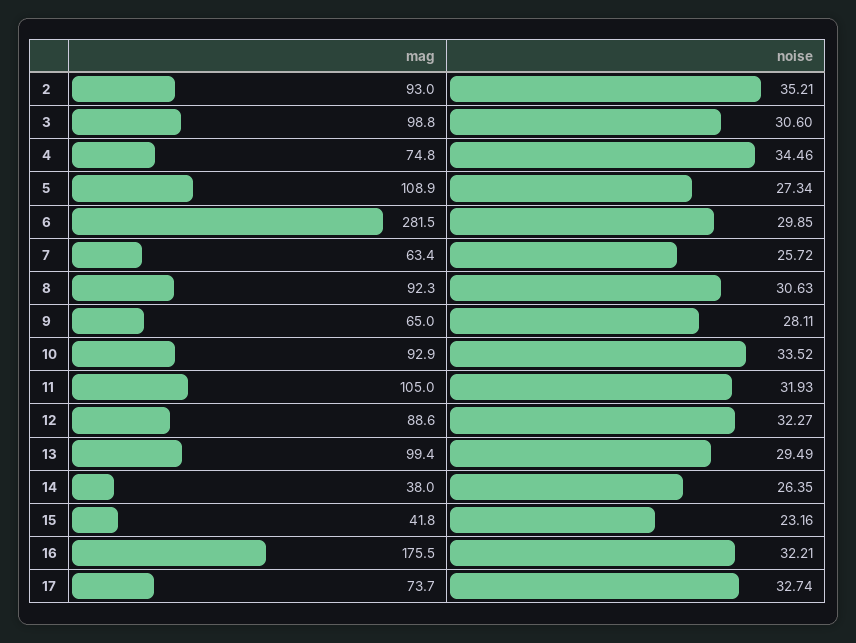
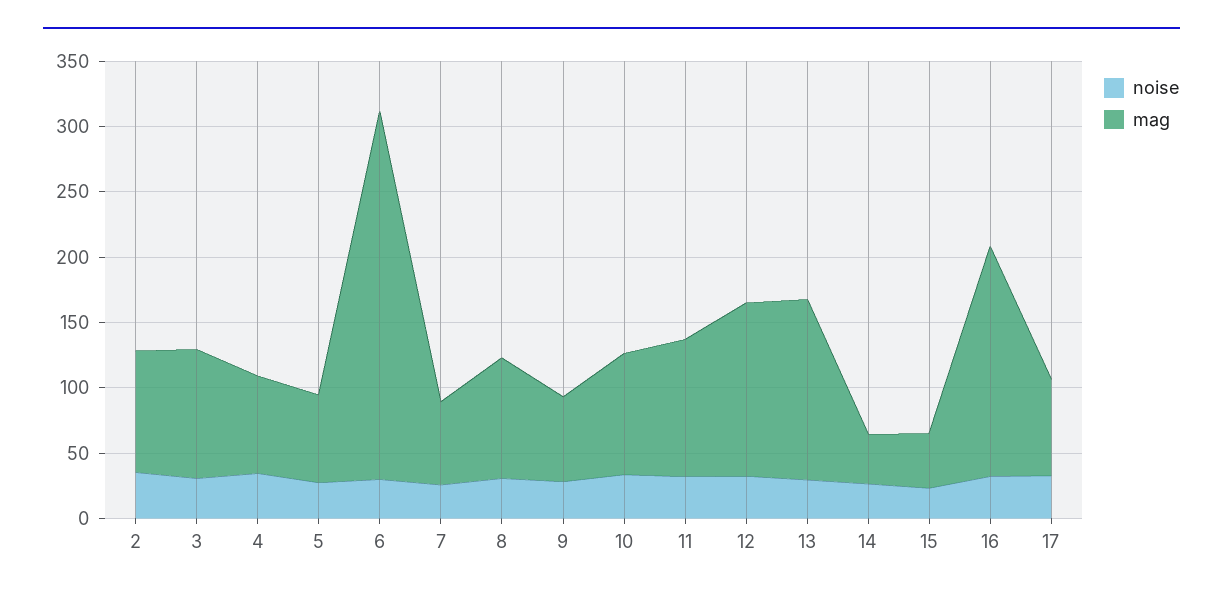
  {
    "mag": {
      "2": 93,
      "3": 98.8,
      "4": 74.8,
-     "5": 108.9,
+     "5": 70,
      "6": 281.5,
      "7": 63.4,
      "8": 92.3,
      "9": 65,
      "10": 92.9,
      "11": 105,
-     "12": 88.6,
+     "12": 130,
-     "13": 99.4,
+     "13": 140,
      "14": 38,
      "15": 41.8,
      "16": 175.5,
      "17": 73.7
    },
    "noise": {
      "2": 35.21,
      "3": 30.6,
      "4": 34.46,
      "5": 27.34,
      "6": 29.85,
      "7": 25.72,
      "8": 30.63,
      "9": 28.11,
      "10": 33.52,
      "11": 31.93,
      "12": 32.27,
      "13": 29.49,
      "14": 26.35,
      "15": 23.16,
      "16": 32.21,
      "17": 32.74
    }
  }

